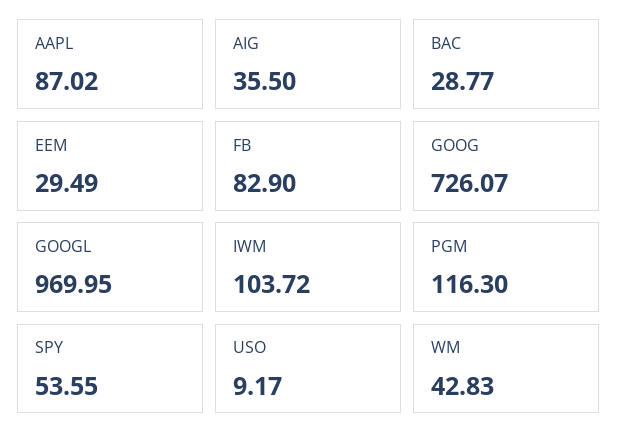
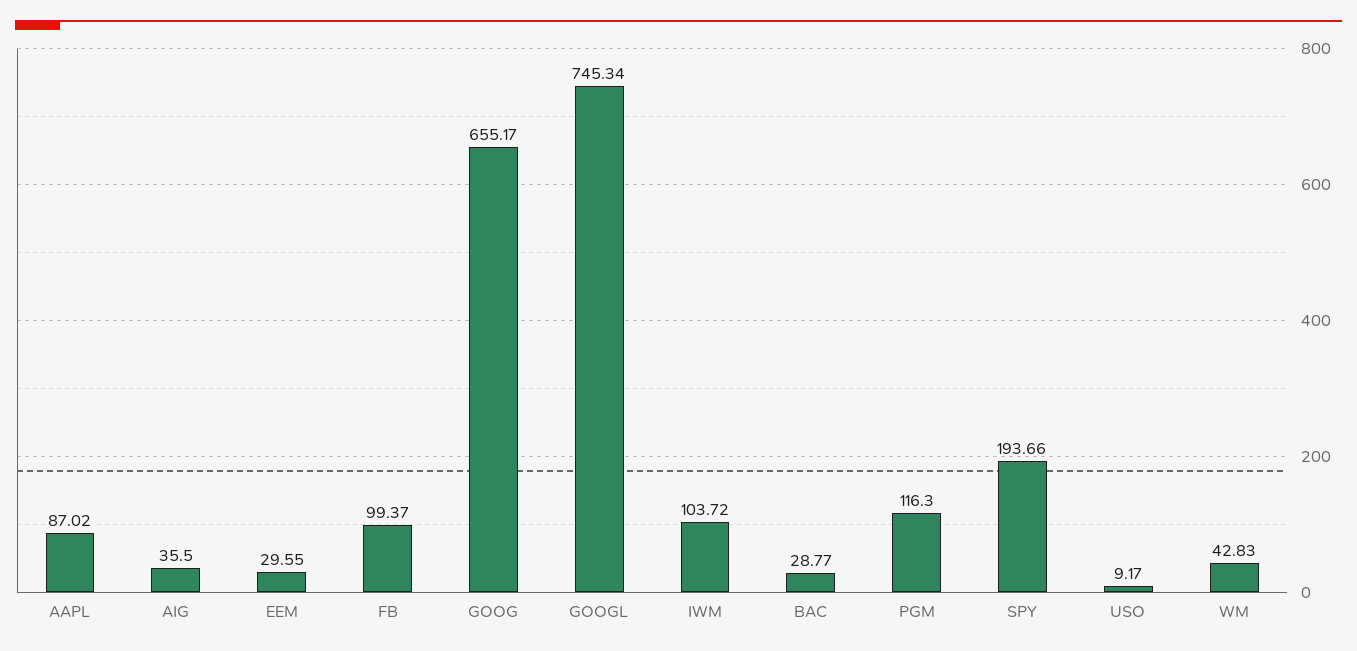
  {
    "AAPL": 87.02,
    "AIG": 35.5,
    "BAC": 28.77,
-   "EEM": 29.49,
+   "EEM": 29.55,
-   "FB": 82.9,
+   "FB": 99.37,
-   "GOOG": 726.07,
+   "GOOG": 655.17,
-   "GOOGL": 969.95,
+   "GOOGL": 745.34,
    "IWM": 103.72,
    "PGM": 116.3,
-   "SPY": 53.55,
+   "SPY": 193.66,
    "USO": 9.17,
    "WM": 42.83
  }

